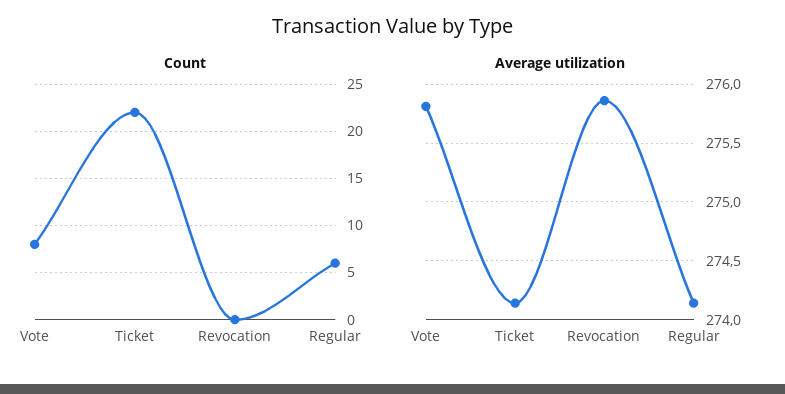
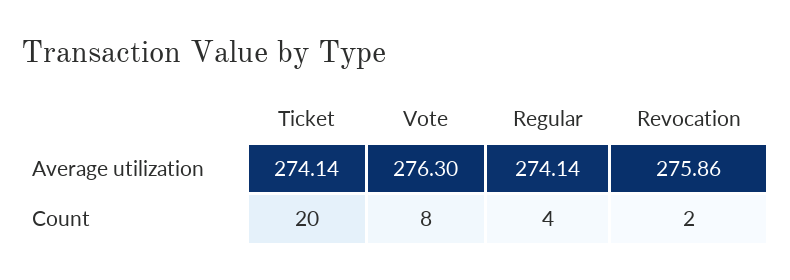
  {
    "Count": {
      "Vote": 8,
-     "Ticket": 22,
+     "Ticket": 20,
-     "Revocation": 0,
+     "Revocation": 2,
-     "Regular": 6
+     "Regular": 4
    },
    "Average utilization": {
-     "Vote": 275.8,
+     "Vote": 276.3,
      "Ticket": 274.14,
      "Revocation": 275.86,
      "Regular": 274.14
    }
  }

